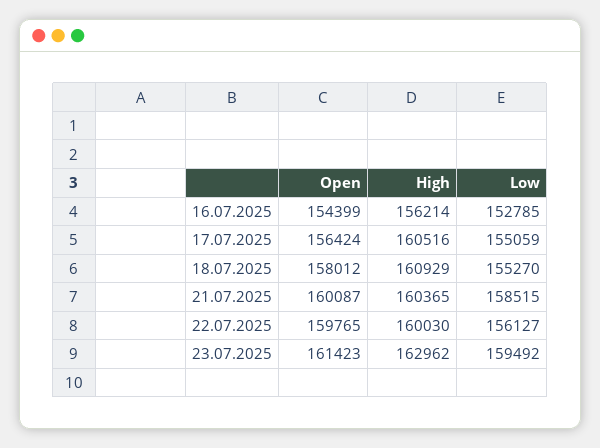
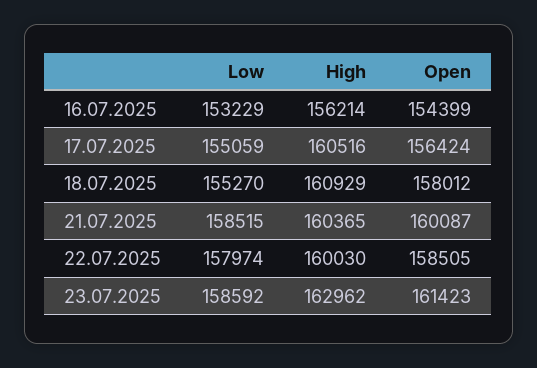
  {
    "Open": {
      "16.07.2025": 154399,
      "17.07.2025": 156424,
      "18.07.2025": 158012,
      "21.07.2025": 160087,
-     "22.07.2025": 159765,
+     "22.07.2025": 158505,
      "23.07.2025": 161423
    },
    "High": {
      "16.07.2025": 156214,
      "17.07.2025": 160516,
      "18.07.2025": 160929,
      "21.07.2025": 160365,
      "22.07.2025": 160030,
      "23.07.2025": 162962
    },
    "Low": {
-     "16.07.2025": 152785,
+     "16.07.2025": 153229,
      "17.07.2025": 155059,
      "18.07.2025": 155270,
      "21.07.2025": 158515,
-     "22.07.2025": 156127,
+     "22.07.2025": 157974,
-     "23.07.2025": 159492
+     "23.07.2025": 158592
    }
  }

